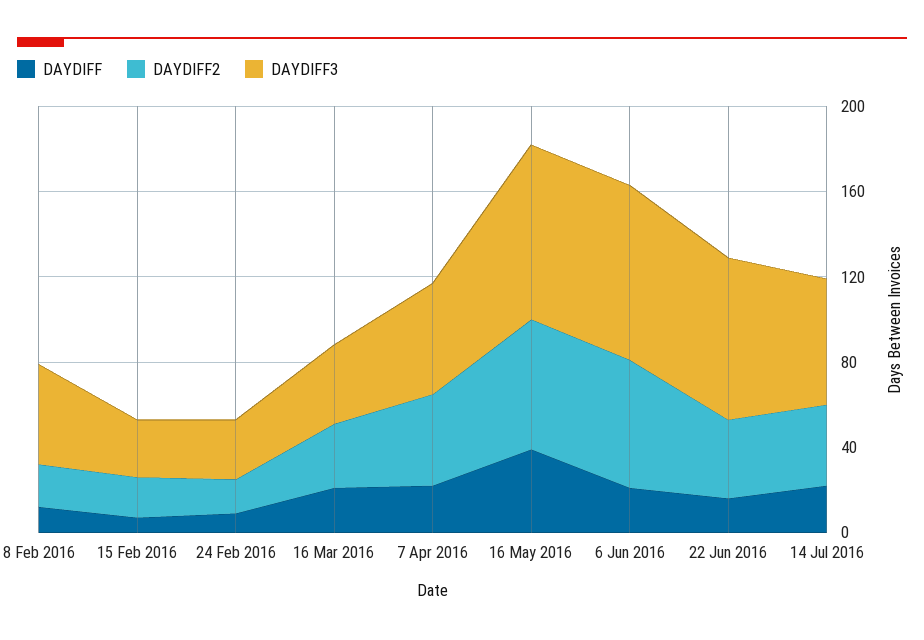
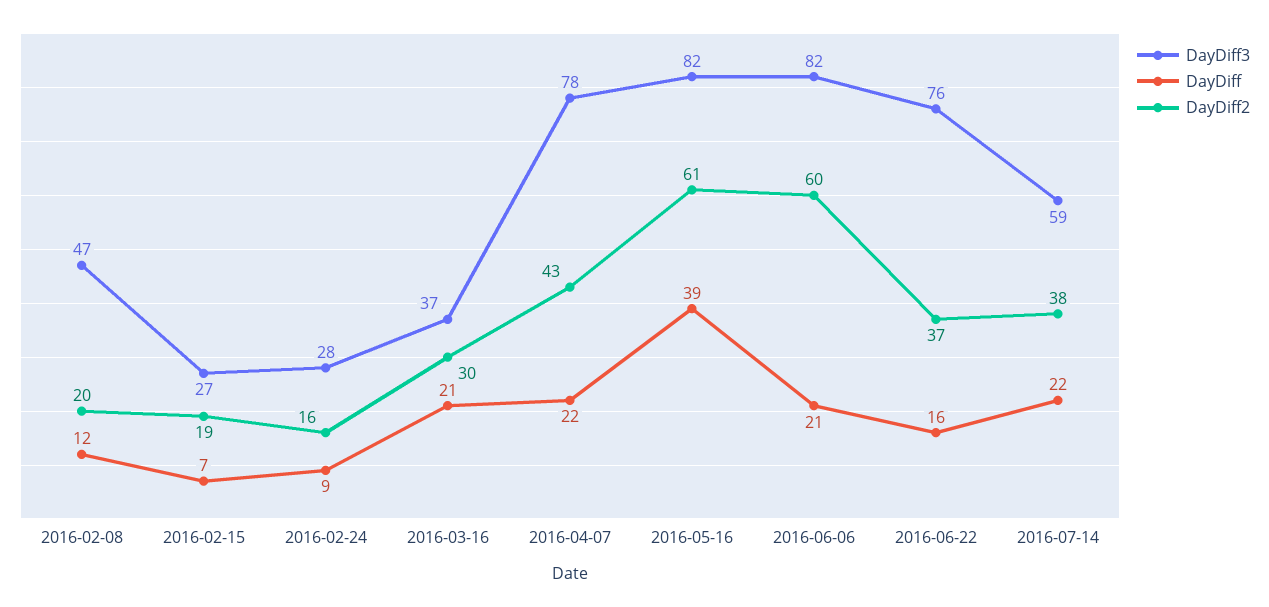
  {
    "DAYDIFF": {
      "8 Feb 2016": 12,
      "15 Feb 2016": 7,
      "24 Feb 2016": 9,
      "16 Mar 2016": 21,
      "7 Apr 2016": 22,
      "16 May 2016": 39,
      "6 Jun 2016": 21,
      "22 Jun 2016": 16,
      "14 Jul 2016": 22
    },
    "DAYDIFF2": {
      "8 Feb 2016": 20,
      "15 Feb 2016": 19,
      "24 Feb 2016": 16,
      "16 Mar 2016": 30,
      "7 Apr 2016": 43,
      "16 May 2016": 61,
      "6 Jun 2016": 60,
      "22 Jun 2016": 37,
      "14 Jul 2016": 38
    },
    "DAYDIFF3": {
      "8 Feb 2016": 47,
      "15 Feb 2016": 27,
      "24 Feb 2016": 28,
      "16 Mar 2016": 37,
-     "7 Apr 2016": 50,
+     "7 Apr 2016": 78,
      "16 May 2016": 82,
      "6 Jun 2016": 82,
      "22 Jun 2016": 76,
      "14 Jul 2016": 59
    }
  }

